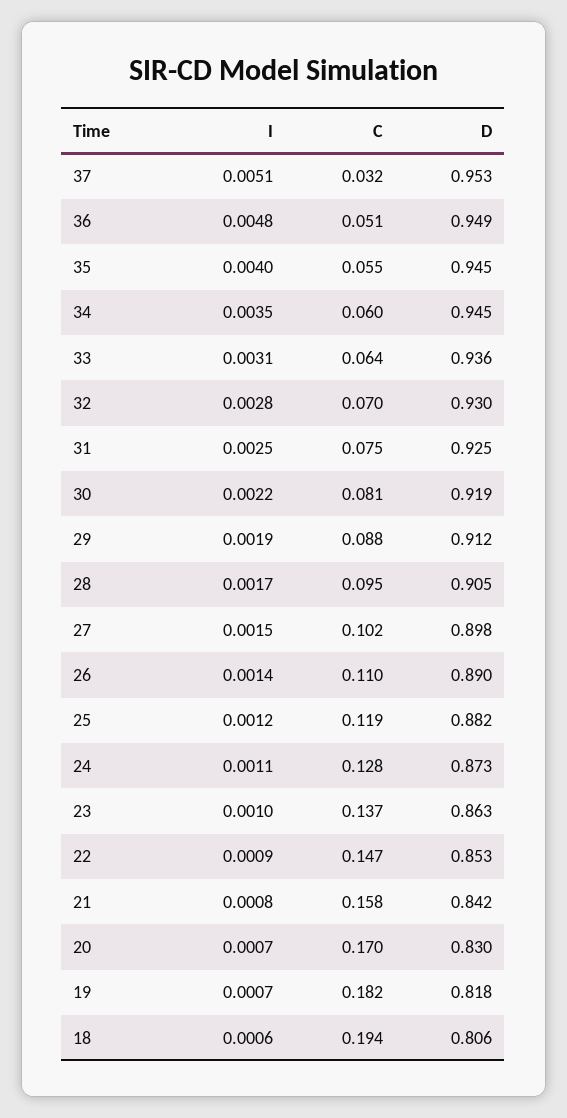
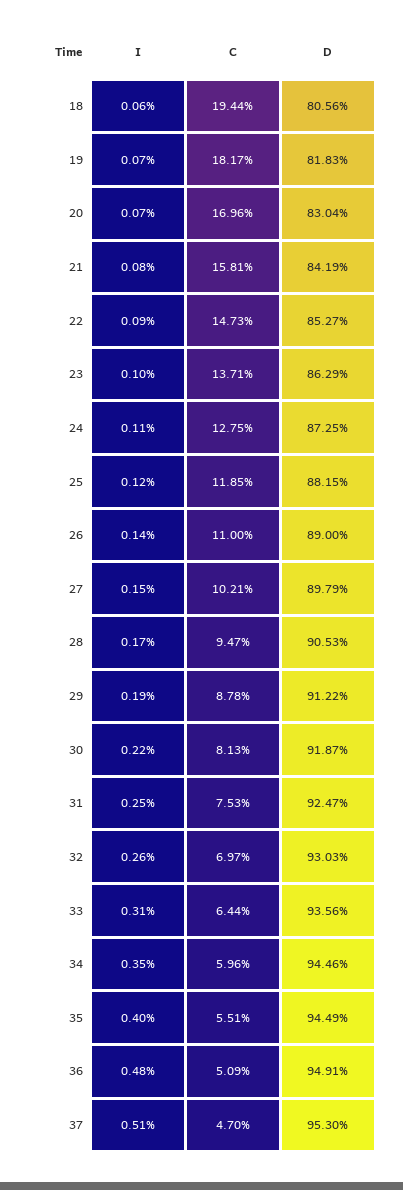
  {
    "I": {
      "37": 0.0051,
      "36": 0.0048,
      "35": 0.004,
      "34": 0.0035,
      "33": 0.0031,
-     "32": 0.0028,
+     "32": 0.0026,
      "31": 0.0025,
      "30": 0.0022,
      "29": 0.0019,
      "28": 0.0017,
      "27": 0.0015,
      "26": 0.0014,
      "25": 0.0012,
      "24": 0.0011,
      "23": 0.001,
      "22": 0.0009,
      "21": 0.0008,
      "20": 0.0007,
      "19": 0.0007,
      "18": 0.0006
    },
    "C": {
-     "37": 0.032,
+     "37": 0.047,
      "36": 0.0509,
      "35": 0.0551,
      "34": 0.0596,
      "33": 0.0644,
      "32": 0.0697,
      "31": 0.0753,
      "30": 0.0813,
      "29": 0.0878,
      "28": 0.0947,
      "27": 0.1021,
      "26": 0.11,
      "25": 0.1185,
      "24": 0.1275,
      "23": 0.1371,
      "22": 0.1473,
      "21": 0.1581,
      "20": 0.1696,
      "19": 0.1817,
      "18": 0.1944
    },
    "D": {
      "37": 0.953,
      "36": 0.9491,
      "35": 0.9449,
      "34": 0.9446,
      "33": 0.9356,
      "32": 0.9303,
      "31": 0.9247,
      "30": 0.9187,
      "29": 0.9122,
      "28": 0.9053,
      "27": 0.8979,
      "26": 0.89,
      "25": 0.8815,
      "24": 0.8725,
      "23": 0.8629,
      "22": 0.8527,
      "21": 0.8419,
      "20": 0.8304,
      "19": 0.8183,
      "18": 0.8056
    }
  }

